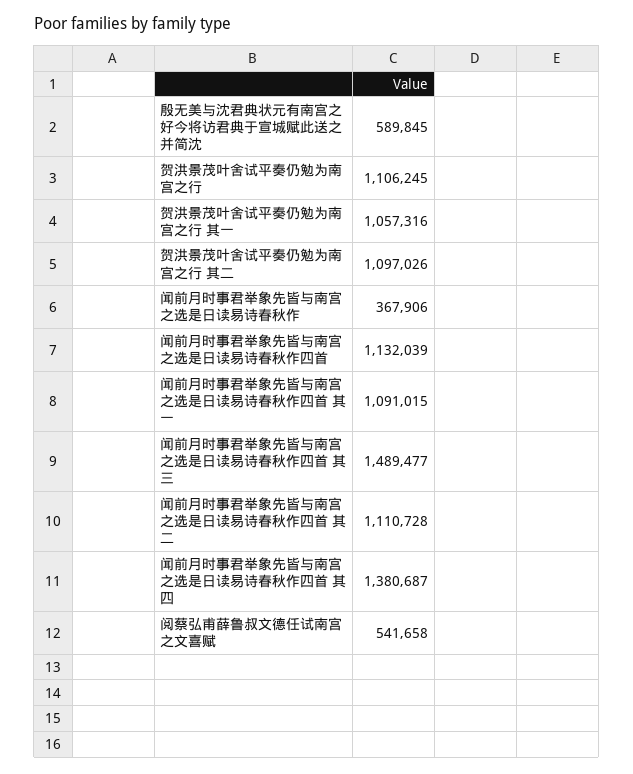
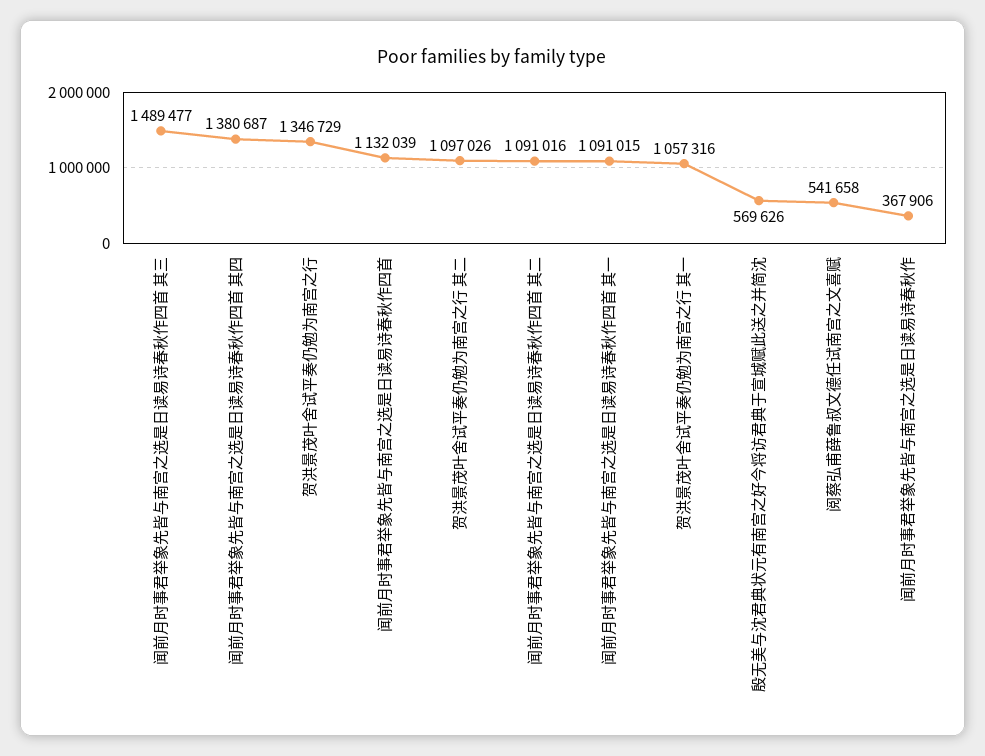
  {
-   "殷无美与沈君典状元有南宫之好今将访君典于宣城赋此送之并简沈": 589845,
+   "殷无美与沈君典状元有南宫之好今将访君典于宣城赋此送之并简沈": 569626,
-   "贺洪景茂叶舍试平奏仍勉为南宫之行": 1106245,
+   "贺洪景茂叶舍试平奏仍勉为南宫之行": 1346729,
    "贺洪景茂叶舍试平奏仍勉为南宫之行 其一": 1057316,
    "贺洪景茂叶舍试平奏仍勉为南宫之行 其二": 1097026,
    "闻前月时事君举象先皆与南宫之选是日读易诗春秋作": 367906,
    "闻前月时事君举象先皆与南宫之选是日读易诗春秋作四首": 1132039,
    "闻前月时事君举象先皆与南宫之选是日读易诗春秋作四首 其一": 1091015,
    "闻前月时事君举象先皆与南宫之选是日读易诗春秋作四首 其三": 1489477,
-   "闻前月时事君举象先皆与南宫之选是日读易诗春秋作四首 其二": 1110728,
+   "闻前月时事君举象先皆与南宫之选是日读易诗春秋作四首 其二": 1091016,
    "闻前月时事君举象先皆与南宫之选是日读易诗春秋作四首 其四": 1380687,
    "阅蔡弘甫薛鲁叔文德任试南宫之文喜赋": 541658
  }

